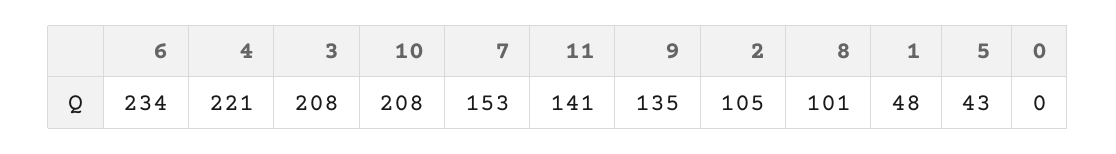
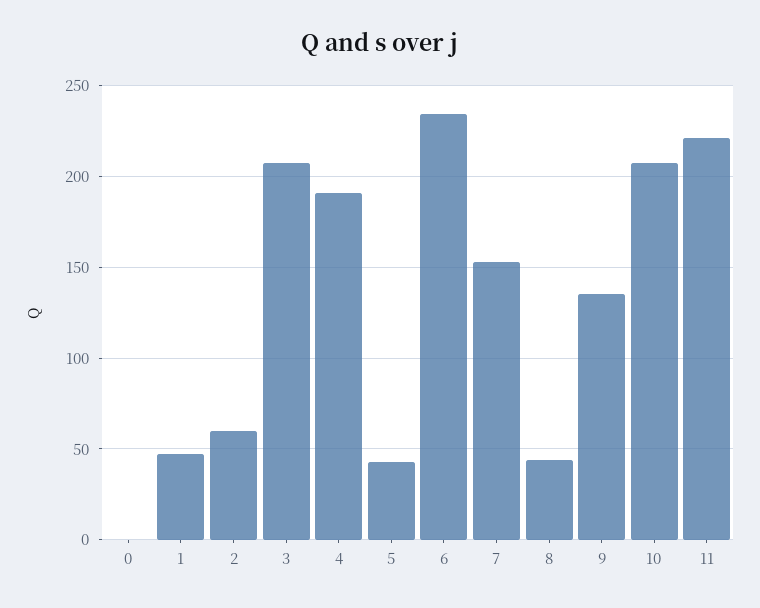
  {
    "6": 234,
-   "4": 221,
+   "4": 190,
    "3": 208,
    "10": 208,
    "7": 153,
-   "11": 141,
+   "11": 220,
    "9": 135,
-   "2": 105,
+   "2": 60,
-   "8": 101,
+   "8": 45,
    "1": 48,
    "5": 43,
    "0": 0
  }

